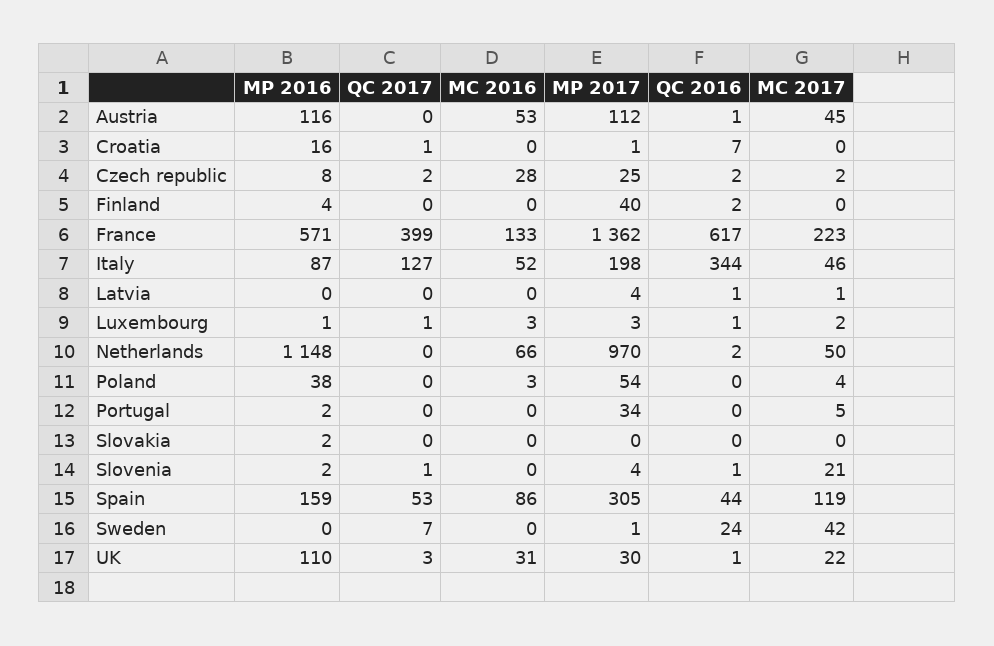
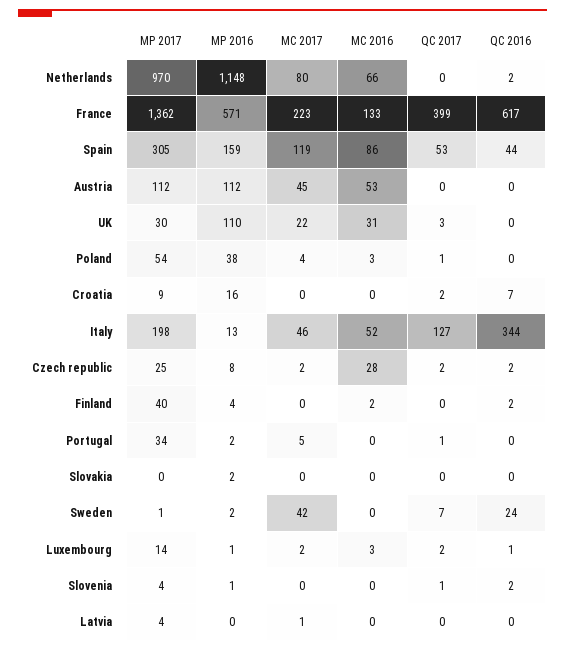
  {
    "MP 2016": {
-     "Austria": 116,
+     "Austria": 112,
      "Croatia": 16,
      "Czech republic": 8,
      "Finland": 4,
      "France": 571,
-     "Italy": 87,
+     "Italy": 13,
      "Latvia": 0,
      "Luxembourg": 1,
      "Netherlands": 1148,
      "Poland": 38,
      "Portugal": 2,
      "Slovakia": 2,
-     "Slovenia": 2,
+     "Slovenia": 1,
      "Spain": 159,
-     "Sweden": 0,
+     "Sweden": 2,
      "UK": 110
    },
    "QC 2017": {
      "Austria": 0,
-     "Croatia": 1,
+     "Croatia": 2,
      "Czech republic": 2,
      "Finland": 0,
      "France": 399,
      "Italy": 127,
      "Latvia": 0,
-     "Luxembourg": 1,
+     "Luxembourg": 2,
      "Netherlands": 0,
-     "Poland": 0,
+     "Poland": 1,
-     "Portugal": 0,
+     "Portugal": 1,
      "Slovakia": 0,
      "Slovenia": 1,
      "Spain": 53,
      "Sweden": 7,
      "UK": 3
    },
    "MC 2016": {
      "Austria": 53,
      "Croatia": 0,
      "Czech republic": 28,
-     "Finland": 0,
+     "Finland": 2,
      "France": 133,
      "Italy": 52,
      "Latvia": 0,
      "Luxembourg": 3,
      "Netherlands": 66,
      "Poland": 3,
      "Portugal": 0,
      "Slovakia": 0,
      "Slovenia": 0,
      "Spain": 86,
      "Sweden": 0,
      "UK": 31
    },
    "MP 2017": {
      "Austria": 112,
-     "Croatia": 1,
+     "Croatia": 9,
      "Czech republic": 25,
      "Finland": 40,
      "France": 1362,
      "Italy": 198,
      "Latvia": 4,
-     "Luxembourg": 3,
+     "Luxembourg": 14,
      "Netherlands": 970,
      "Poland": 54,
      "Portugal": 34,
      "Slovakia": 0,
      "Slovenia": 4,
      "Spain": 305,
      "Sweden": 1,
      "UK": 30
    },
    "QC 2016": {
-     "Austria": 1,
+     "Austria": 0,
      "Croatia": 7,
      "Czech republic": 2,
      "Finland": 2,
      "France": 617,
      "Italy": 344,
-     "Latvia": 1,
+     "Latvia": 0,
      "Luxembourg": 1,
      "Netherlands": 2,
      "Poland": 0,
      "Portugal": 0,
      "Slovakia": 0,
-     "Slovenia": 1,
+     "Slovenia": 2,
      "Spain": 44,
      "Sweden": 24,
-     "UK": 1
+     "UK": 0
    },
    "MC 2017": {
      "Austria": 45,
      "Croatia": 0,
      "Czech republic": 2,
      "Finland": 0,
      "France": 223,
      "Italy": 46,
      "Latvia": 1,
      "Luxembourg": 2,
-     "Netherlands": 50,
+     "Netherlands": 80,
      "Poland": 4,
      "Portugal": 5,
      "Slovakia": 0,
-     "Slovenia": 21,
+     "Slovenia": 0,
      "Spain": 119,
      "Sweden": 42,
      "UK": 22
    }
  }

